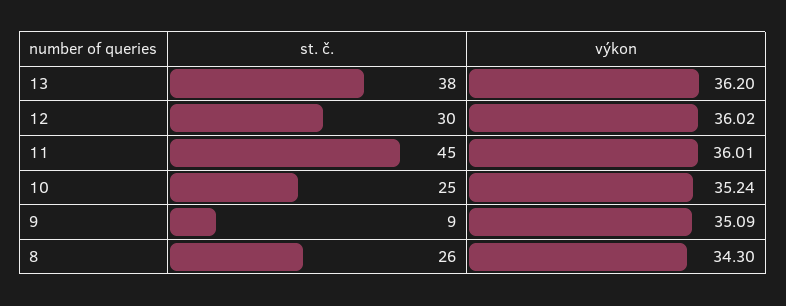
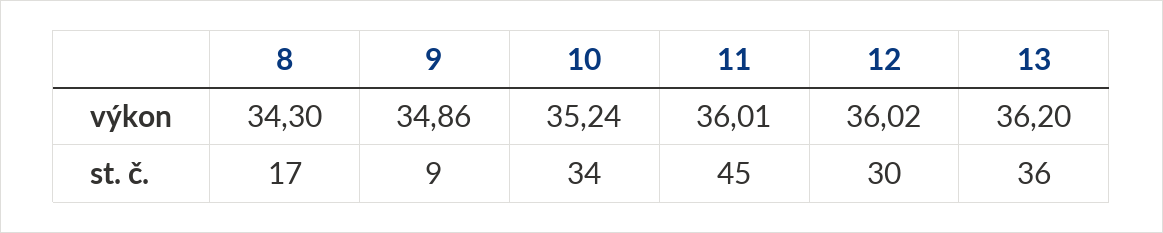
  {
    "st. č.": {
-     "13": 38,
+     "13": 36,
      "12": 30,
      "11": 45,
-     "10": 25,
+     "10": 34,
      "9": 9,
-     "8": 26
+     "8": 17
    },
    "výkon": {
      "13": 36.2,
      "12": 36.02,
      "11": 36.01,
      "10": 35.24,
-     "9": 35.09,
+     "9": 34.86,
      "8": 34.3
    }
  }

